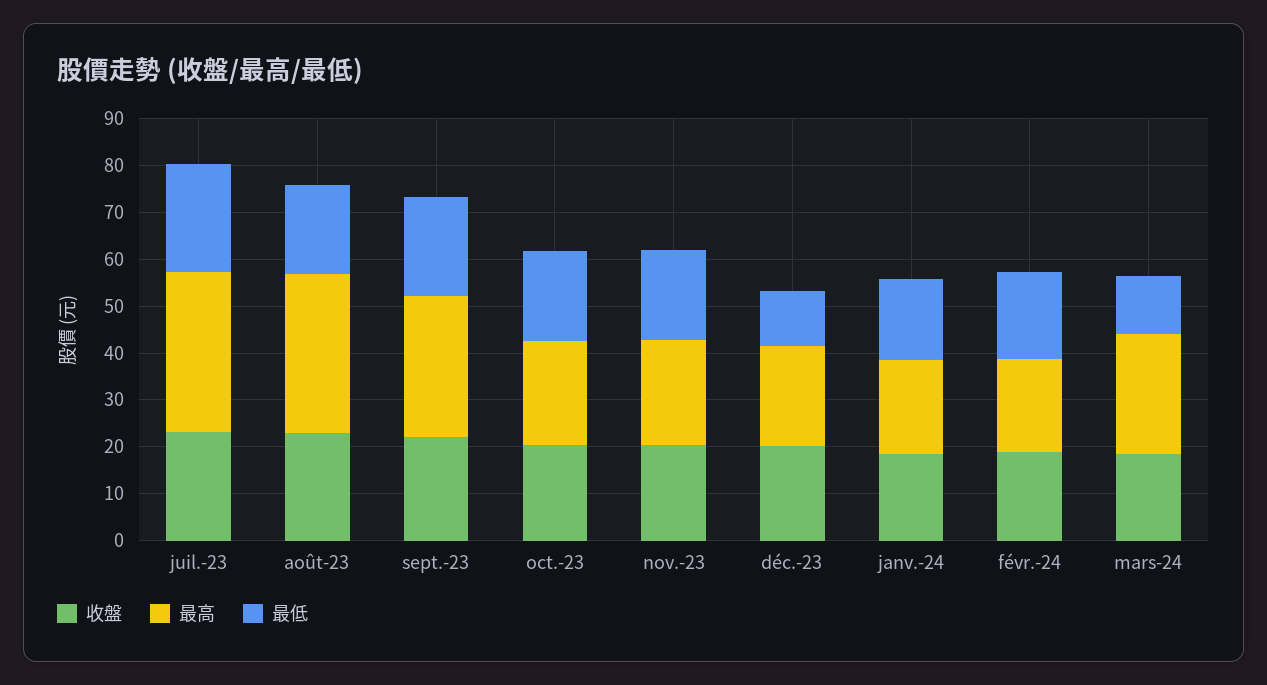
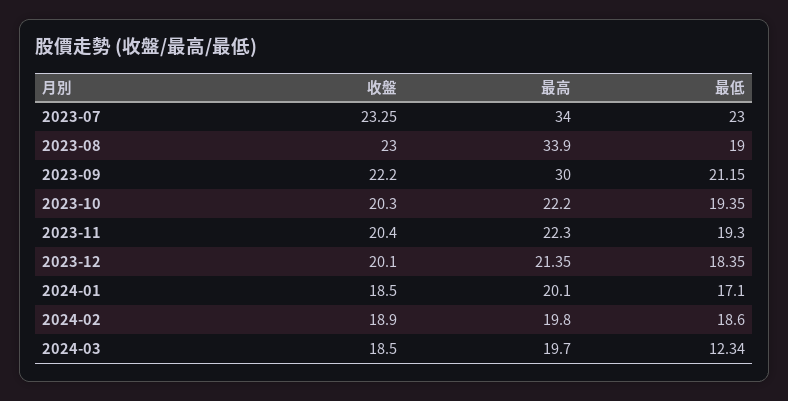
  {
    "收盤": {
      "juil.-23": 23.25,
      "août-23": 23,
      "sept.-23": 22.2,
      "oct.-23": 20.3,
      "nov.-23": 20.4,
      "déc.-23": 20.1,
      "janv.-24": 18.5,
      "févr.-24": 18.9,
      "mars-24": 18.5
    },
    "最高": {
      "juil.-23": 34,
      "août-23": 33.9,
      "sept.-23": 30,
      "oct.-23": 22.2,
      "nov.-23": 22.3,
      "déc.-23": 21.35,
      "janv.-24": 20.1,
      "févr.-24": 19.8,
-     "mars-24": 26
+     "mars-24": 19.7
    },
    "最低": {
      "juil.-23": 23,
      "août-23": 19,
      "sept.-23": 21.15,
      "oct.-23": 19.35,
      "nov.-23": 19.3,
-     "déc.-23": 12,
+     "déc.-23": 18.35,
      "janv.-24": 17.1,
      "févr.-24": 18.6,
      "mars-24": 12.34
    }
  }

